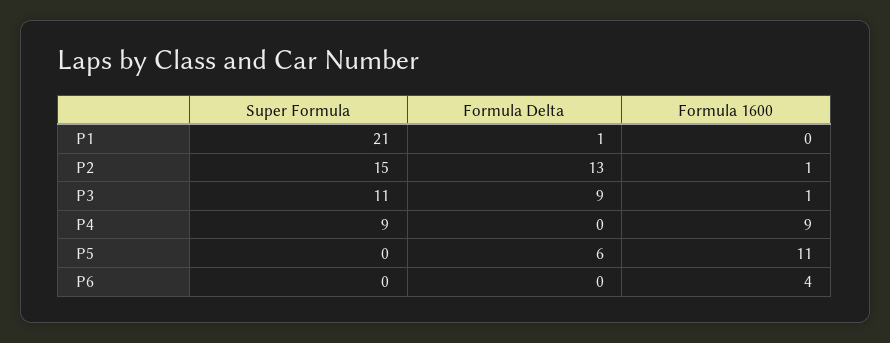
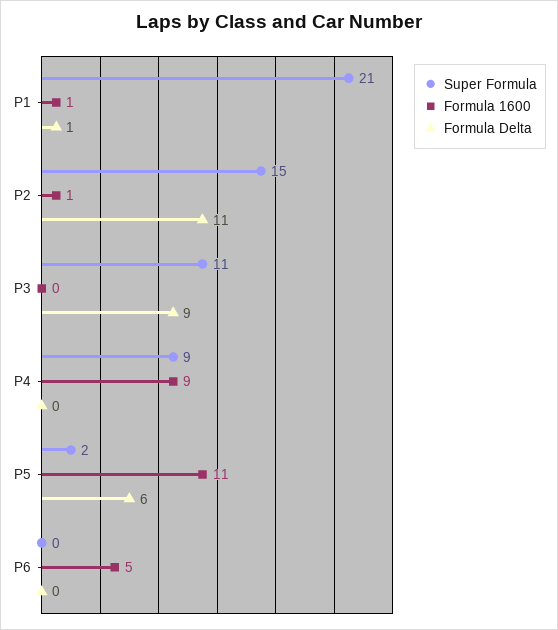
  {
    "Super Formula": {
      "P1": 21,
      "P2": 15,
      "P3": 11,
      "P4": 9,
-     "P5": 0,
+     "P5": 2,
      "P6": 0
    },
    "Formula Delta": {
      "P1": 1,
-     "P2": 13,
+     "P2": 11,
      "P3": 9,
      "P4": 0,
      "P5": 6,
      "P6": 0
    },
    "Formula 1600": {
-     "P1": 0,
+     "P1": 1,
      "P2": 1,
-     "P3": 1,
+     "P3": 0,
      "P4": 9,
      "P5": 11,
-     "P6": 4
+     "P6": 5
    }
  }

